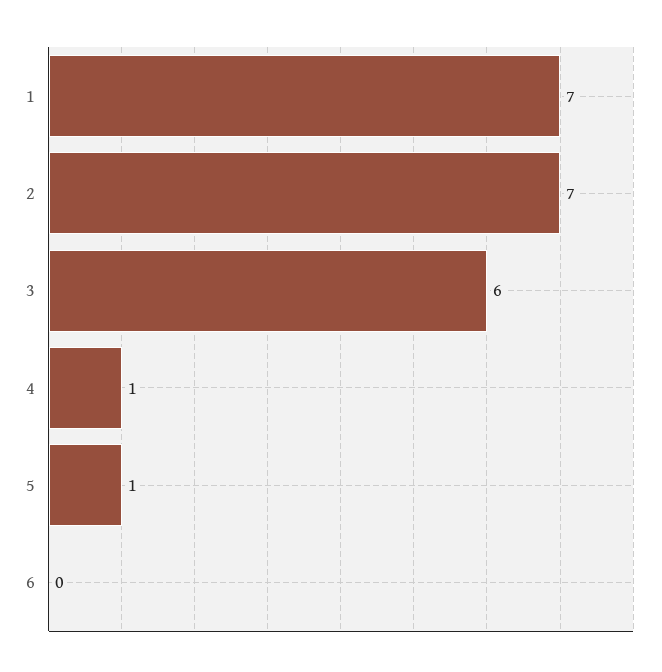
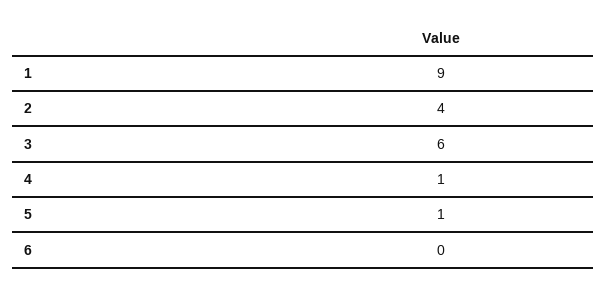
  {
-   "1": 7,
+   "1": 9,
-   "2": 7,
+   "2": 4,
    "3": 6,
    "4": 1,
    "5": 1,
    "6": 0
  }

